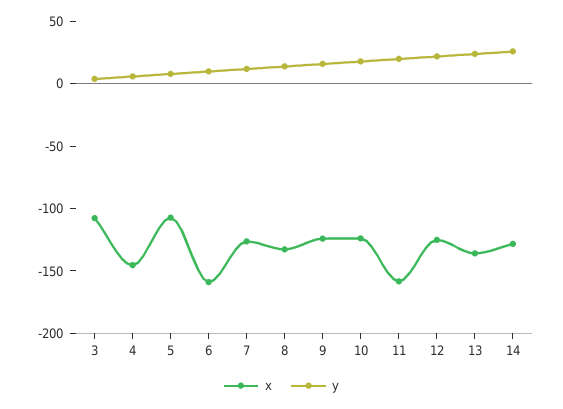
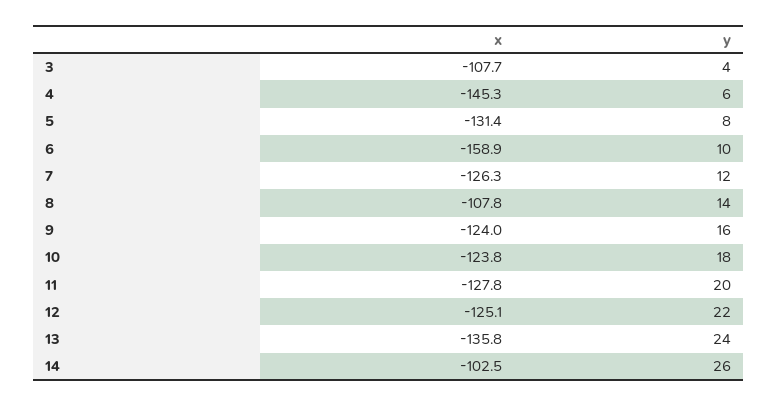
  {
    "x": {
      "3": -107.7,
      "4": -145.3,
-     "5": -110,
+     "5": -131.4,
      "6": -158.9,
      "7": -126.3,
-     "8": -130,
+     "8": -107.8,
      "9": -124,
      "10": -123.8,
-     "11": -160,
+     "11": -127.8,
      "12": -125.1,
      "13": -135.8,
-     "14": -130
+     "14": -102.5
    },
    "y": {
      "3": 4,
      "4": 6,
      "5": 8,
      "6": 10,
      "7": 12,
      "8": 14,
      "9": 16,
      "10": 18,
      "11": 20,
      "12": 22,
      "13": 24,
      "14": 26
    }
  }

